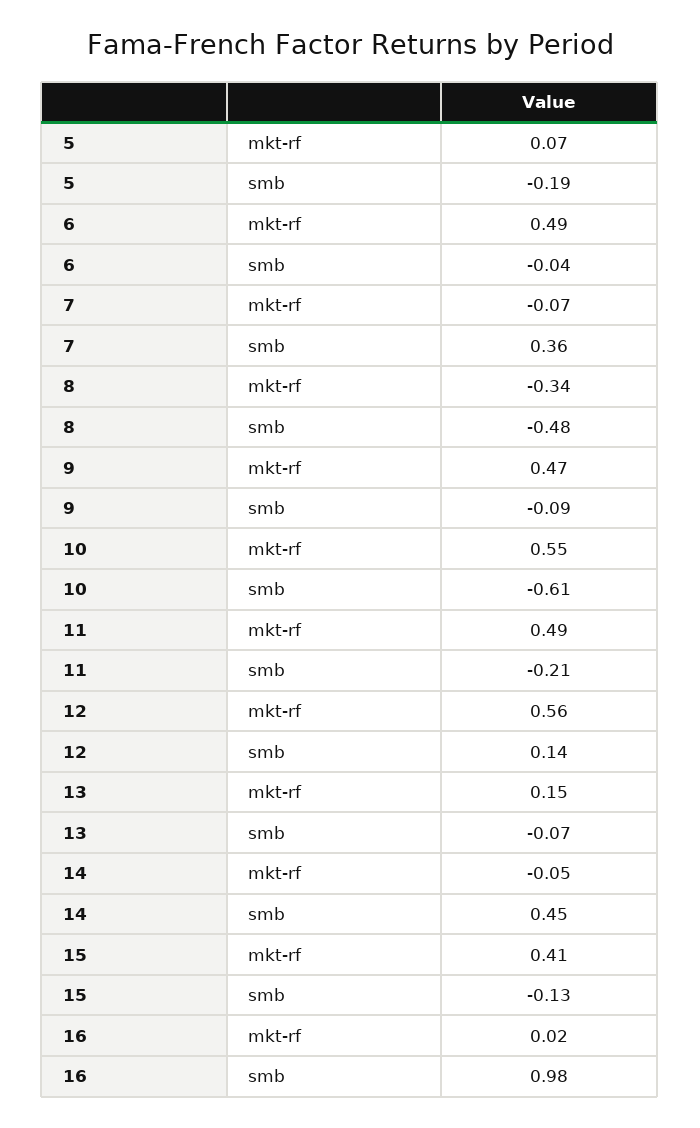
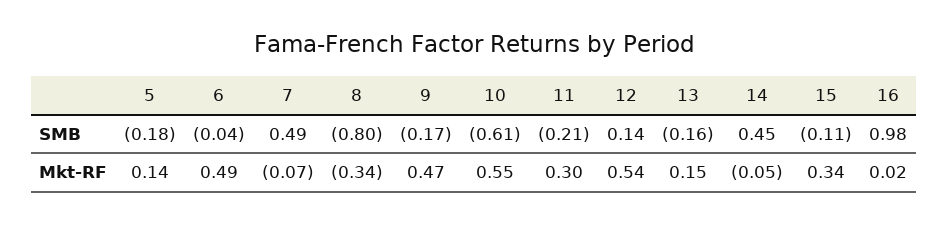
  {
    "5": {
-     "mkt-rf": 0.07,
+     "mkt-rf": 0.14,
-     "smb": -0.19
+     "smb": -0.18
    },
    "6": {
      "mkt-rf": 0.49,
      "smb": -0.04
    },
    "7": {
      "mkt-rf": -0.07,
-     "smb": 0.36
+     "smb": 0.49
    },
    "8": {
      "mkt-rf": -0.34,
-     "smb": -0.48
+     "smb": -0.8
    },
    "9": {
      "mkt-rf": 0.47,
-     "smb": -0.09
+     "smb": -0.17
    },
    "10": {
      "mkt-rf": 0.55,
      "smb": -0.61
    },
    "11": {
-     "mkt-rf": 0.49,
+     "mkt-rf": 0.3,
      "smb": -0.21
    },
    "12": {
-     "mkt-rf": 0.56,
+     "mkt-rf": 0.54,
      "smb": 0.14
    },
    "13": {
      "mkt-rf": 0.15,
-     "smb": -0.07
+     "smb": -0.16
    },
    "14": {
      "mkt-rf": -0.05,
      "smb": 0.45
    },
    "15": {
-     "mkt-rf": 0.41,
+     "mkt-rf": 0.34,
-     "smb": -0.13
+     "smb": -0.11
    },
    "16": {
      "mkt-rf": 0.02,
      "smb": 0.98
    }
  }

